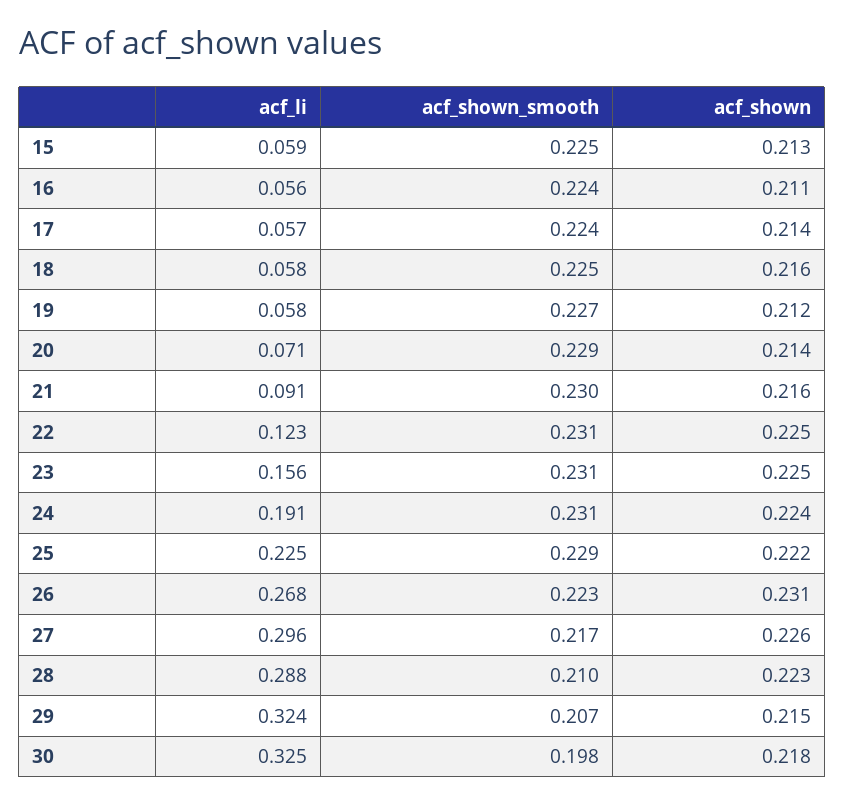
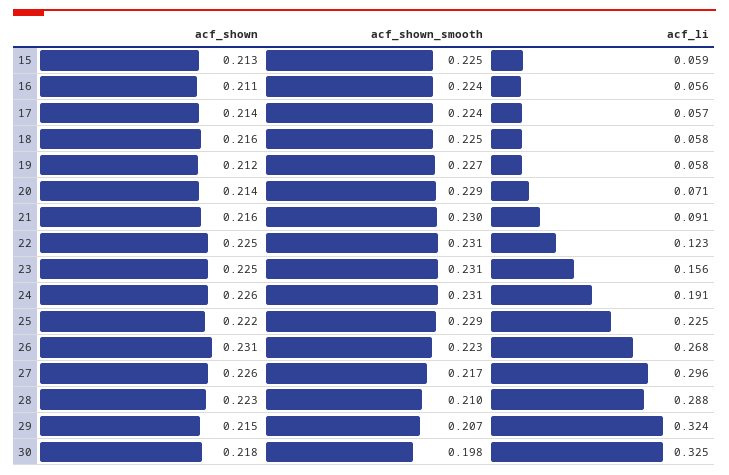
  {
    "acf_li": {
      "15": 0.059,
      "16": 0.056,
      "17": 0.057,
      "18": 0.058,
      "19": 0.058,
      "20": 0.071,
      "21": 0.091,
      "22": 0.123,
      "23": 0.156,
      "24": 0.191,
      "25": 0.225,
      "26": 0.268,
      "27": 0.296,
      "28": 0.288,
      "29": 0.324,
      "30": 0.325
    },
    "acf_shown_smooth": {
      "15": 0.225,
      "16": 0.224,
      "17": 0.224,
      "18": 0.225,
      "19": 0.227,
      "20": 0.229,
      "21": 0.23,
      "22": 0.231,
      "23": 0.231,
      "24": 0.231,
      "25": 0.229,
      "26": 0.223,
      "27": 0.217,
      "28": 0.21,
      "29": 0.207,
      "30": 0.198
    },
    "acf_shown": {
      "15": 0.213,
      "16": 0.211,
      "17": 0.214,
      "18": 0.216,
      "19": 0.212,
      "20": 0.214,
      "21": 0.216,
      "22": 0.225,
      "23": 0.225,
-     "24": 0.224,
+     "24": 0.226,
      "25": 0.222,
      "26": 0.231,
      "27": 0.226,
      "28": 0.223,
      "29": 0.215,
      "30": 0.218
    }
  }

